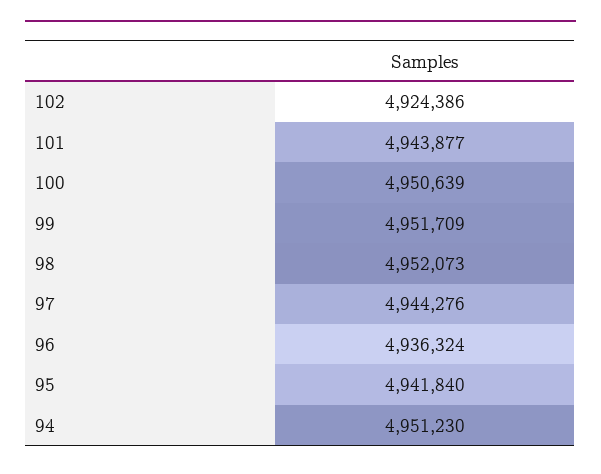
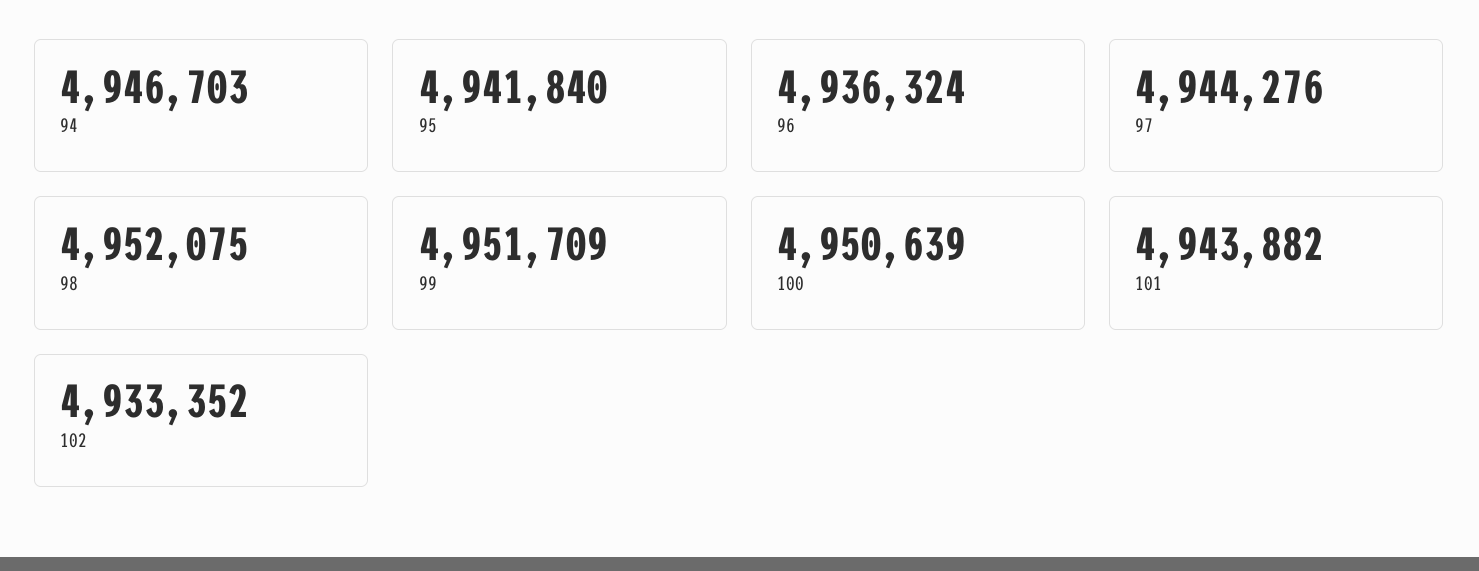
  {
-   "102": 4924386,
+   "102": 4933352,
-   "101": 4943877,
+   "101": 4943882,
    "100": 4950639,
    "99": 4951709,
-   "98": 4952073,
+   "98": 4952075,
    "97": 4944276,
    "96": 4936324,
    "95": 4941840,
-   "94": 4951230
+   "94": 4946703
  }

